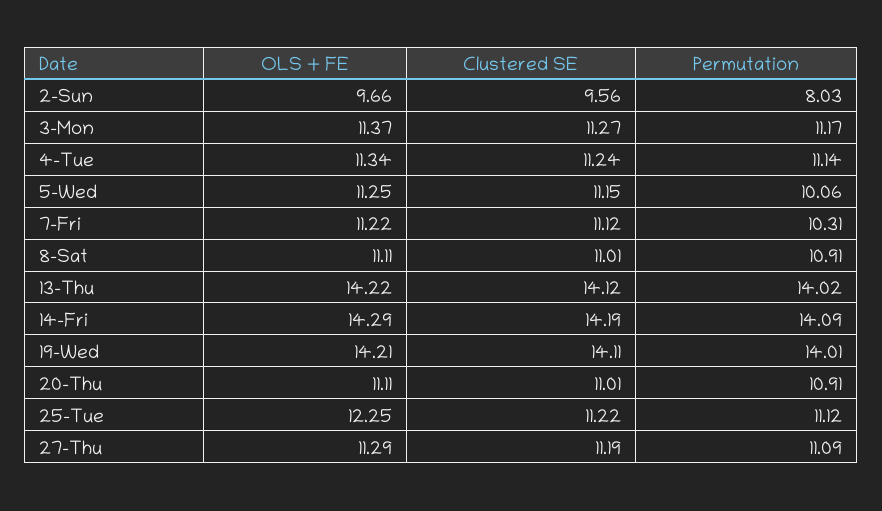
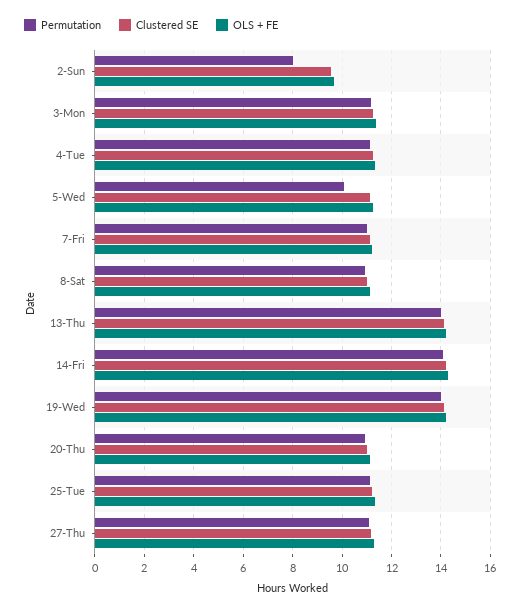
  {
    "OLS + FE": {
      "2-Sun": 9.66,
      "3-Mon": 11.37,
      "4-Tue": 11.34,
      "5-Wed": 11.25,
      "7-Fri": 11.22,
      "8-Sat": 11.11,
      "13-Thu": 14.22,
      "14-Fri": 14.29,
      "19-Wed": 14.21,
      "20-Thu": 11.11,
-     "25-Tue": 12.25,
+     "25-Tue": 11.25,
      "27-Thu": 11.29
    },
    "Clustered SE": {
      "2-Sun": 9.56,
      "3-Mon": 11.27,
      "4-Tue": 11.24,
      "5-Wed": 11.15,
      "7-Fri": 11.12,
      "8-Sat": 11.01,
      "13-Thu": 14.12,
      "14-Fri": 14.19,
      "19-Wed": 14.11,
      "20-Thu": 11.01,
      "25-Tue": 11.22,
      "27-Thu": 11.19
    },
    "Permutation": {
      "2-Sun": 8.03,
      "3-Mon": 11.17,
      "4-Tue": 11.14,
      "5-Wed": 10.06,
-     "7-Fri": 10.31,
+     "7-Fri": 11,
      "8-Sat": 10.91,
      "13-Thu": 14.02,
      "14-Fri": 14.09,
      "19-Wed": 14.01,
      "20-Thu": 10.91,
      "25-Tue": 11.12,
      "27-Thu": 11.09
    }
  }

